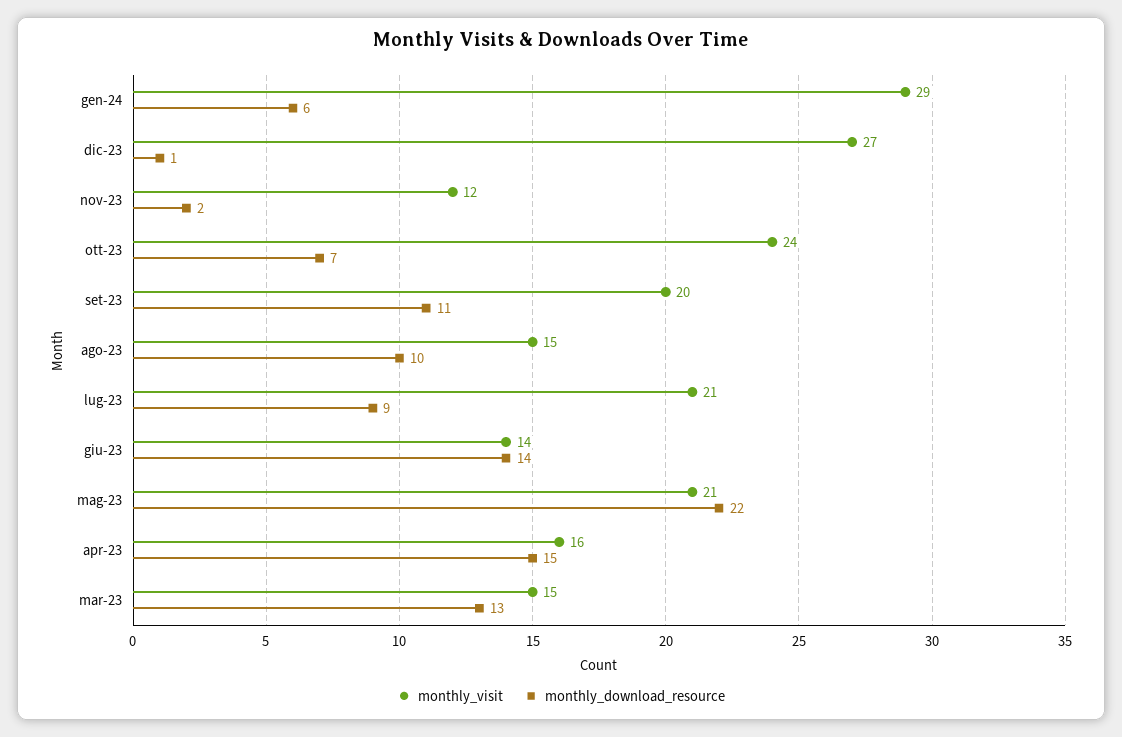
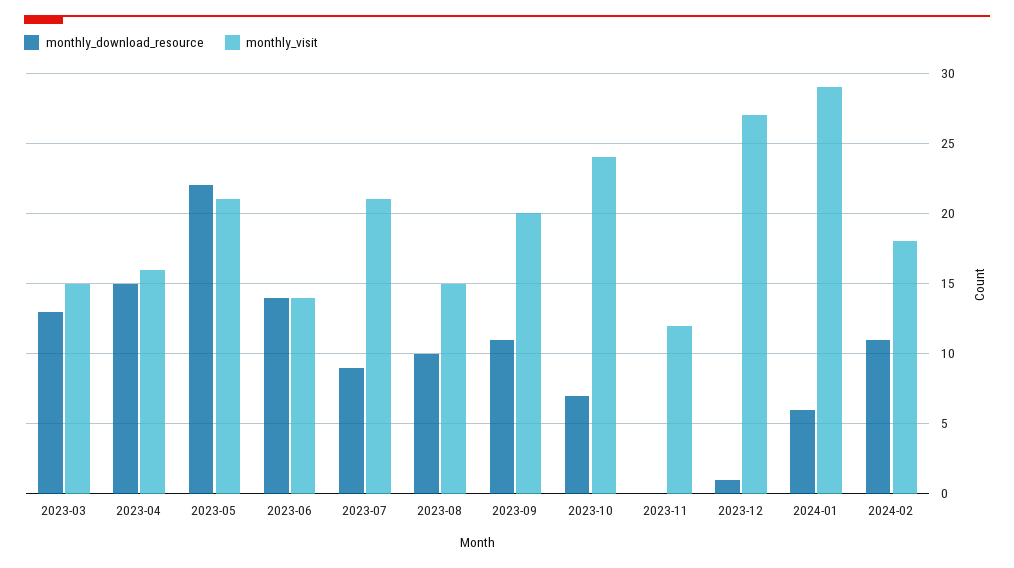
  {
    "monthly_visit": {
      "gen-24": 29,
      "dic-23": 27,
      "nov-23": 12,
      "ott-23": 24,
      "set-23": 20,
      "ago-23": 15,
      "lug-23": 21,
      "giu-23": 14,
      "mag-23": 21,
      "apr-23": 16,
-     "mar-23": 15
+     "mar-23": 15,
+     "2024-02": 18
    },
    "monthly_download_resource": {
      "gen-24": 6,
      "dic-23": 1,
-     "nov-23": 2,
+     "nov-23": 0,
      "ott-23": 7,
      "set-23": 11,
      "ago-23": 10,
      "lug-23": 9,
      "giu-23": 14,
      "mag-23": 22,
      "apr-23": 15,
-     "mar-23": 13
+     "mar-23": 13,
+     "2024-02": 11
    }
  }

